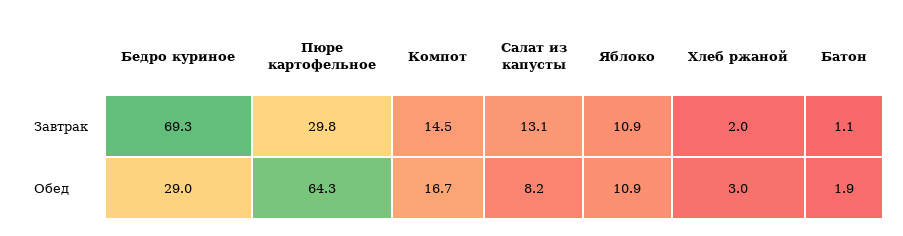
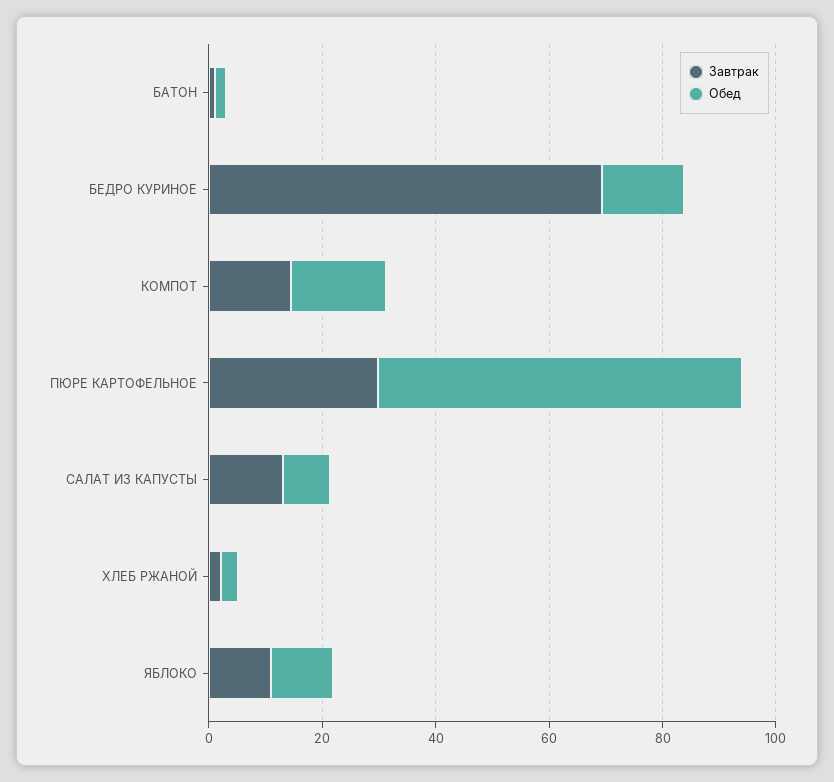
  {
    "Завтрак": {
      "Бедро куриное": 69.3,
      "Пюре картофельное": 29.8,
      "Компот": 14.5,
      "Салат из капусты": 13.1,
      "Яблоко": 10.9,
      "Хлеб ржаной": 2,
      "Батон": 1.1
    },
    "Обед": {
-     "Бедро куриное": 29,
+     "Бедро куриное": 15,
      "Пюре картофельное": 64.3,
      "Компот": 16.7,
      "Салат из капусты": 8.2,
      "Яблоко": 10.9,
      "Хлеб ржаной": 3,
      "Батон": 1.9
    }
  }

